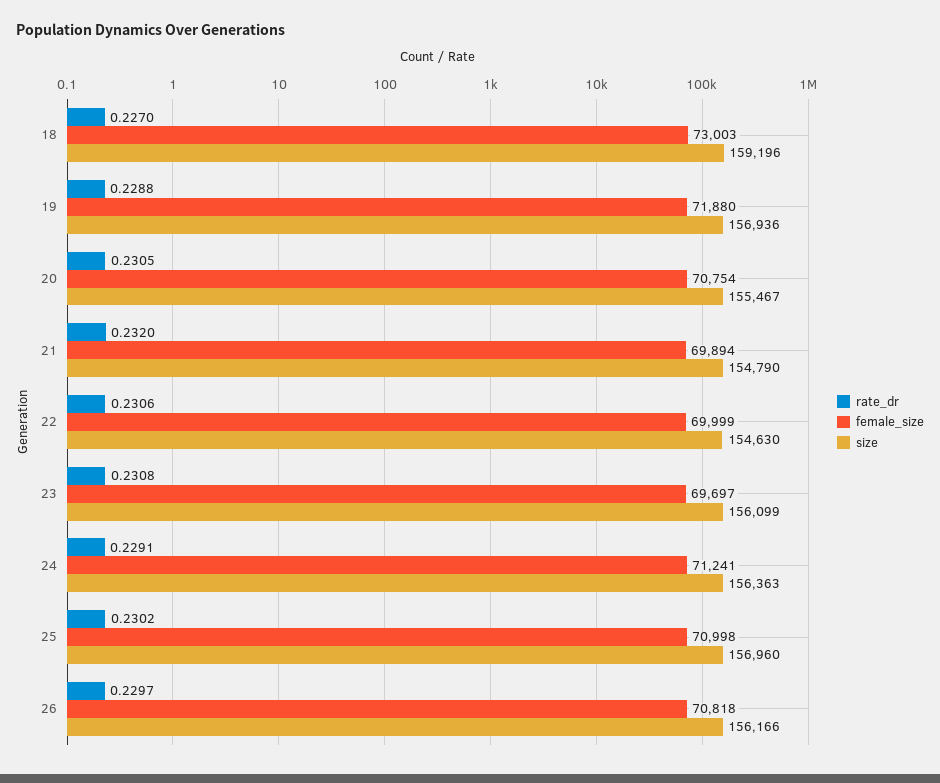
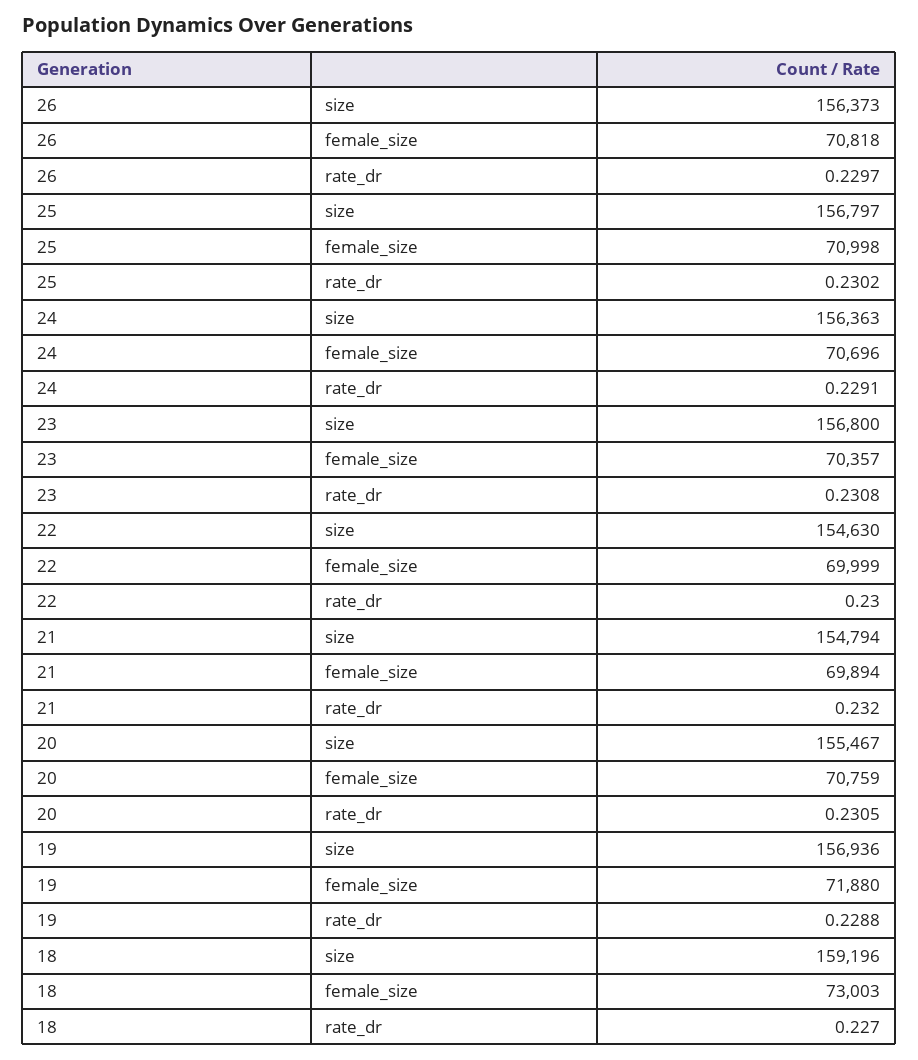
  {
    "rate_dr": {
      "18": 0.227,
      "19": 0.2288,
      "20": 0.2305,
      "21": 0.232,
-     "22": 0.2306,
+     "22": 0.23,
      "23": 0.2308,
      "24": 0.2291,
      "25": 0.2302,
      "26": 0.2297
    },
    "female_size": {
      "18": 73003,
      "19": 71880,
-     "20": 70754,
+     "20": 70759,
      "21": 69894,
      "22": 69999,
-     "23": 69697,
+     "23": 70357,
-     "24": 71241,
+     "24": 70696,
      "25": 70998,
      "26": 70818
    },
    "size": {
      "18": 159196,
      "19": 156936,
      "20": 155467,
-     "21": 154790,
+     "21": 154794,
      "22": 154630,
-     "23": 156099,
+     "23": 156800,
      "24": 156363,
-     "25": 156960,
+     "25": 156797,
-     "26": 156166
+     "26": 156373
    }
  }

